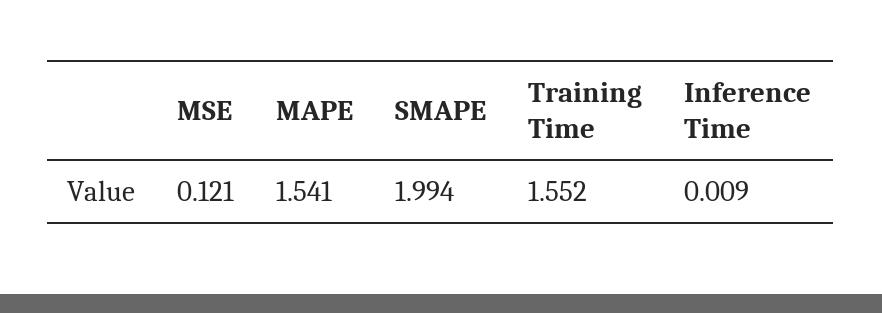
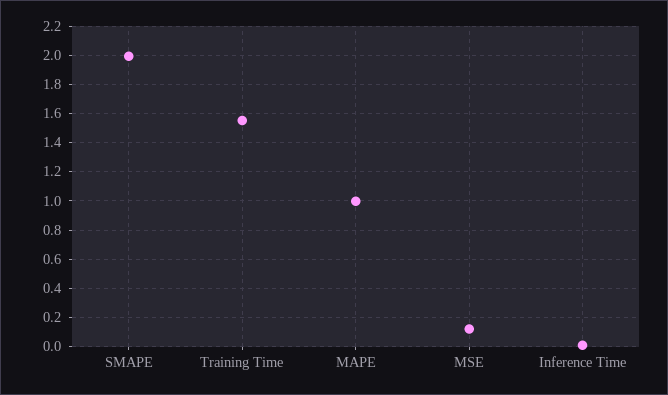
  {
    "MSE": 0.121,
-   "MAPE": 1.541,
+   "MAPE": 1,
    "SMAPE": 1.994,
    "Training Time": 1.552,
    "Inference Time": 0.009
  }

